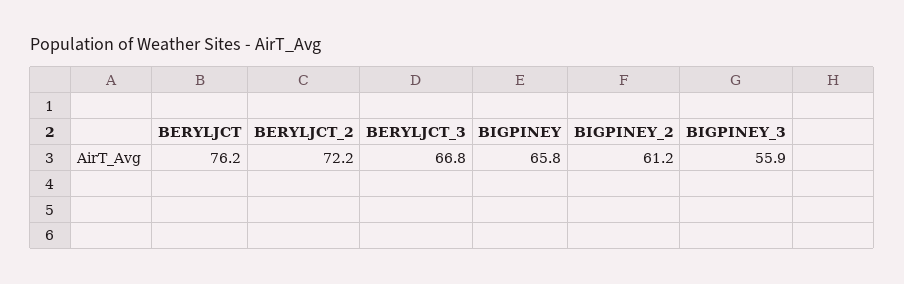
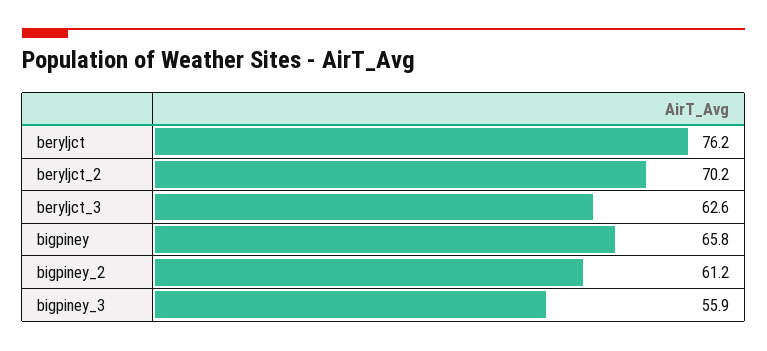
  {
    "BERYLJCT": 76.2,
-   "BERYLJCT_2": 72.2,
+   "BERYLJCT_2": 70.2,
-   "BERYLJCT_3": 66.8,
+   "BERYLJCT_3": 62.6,
    "BIGPINEY": 65.8,
    "BIGPINEY_2": 61.2,
    "BIGPINEY_3": 55.9
  }

